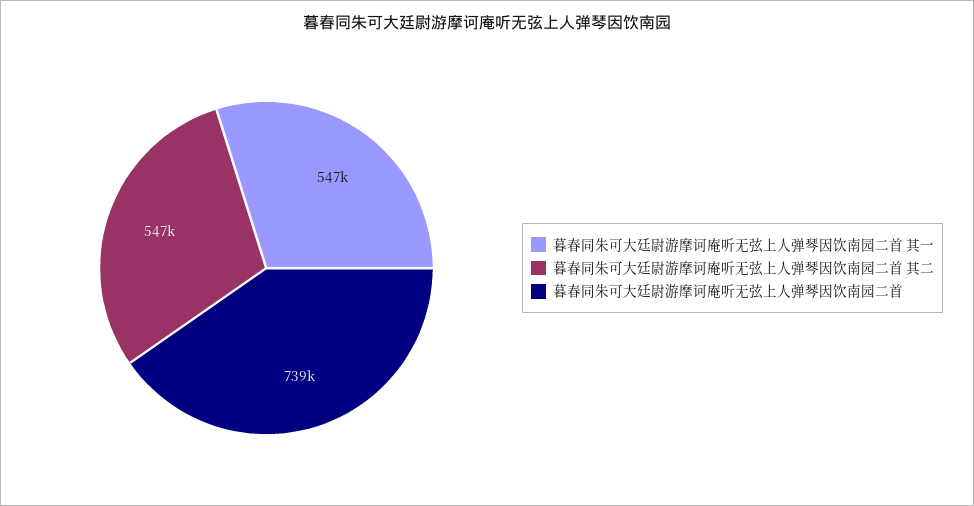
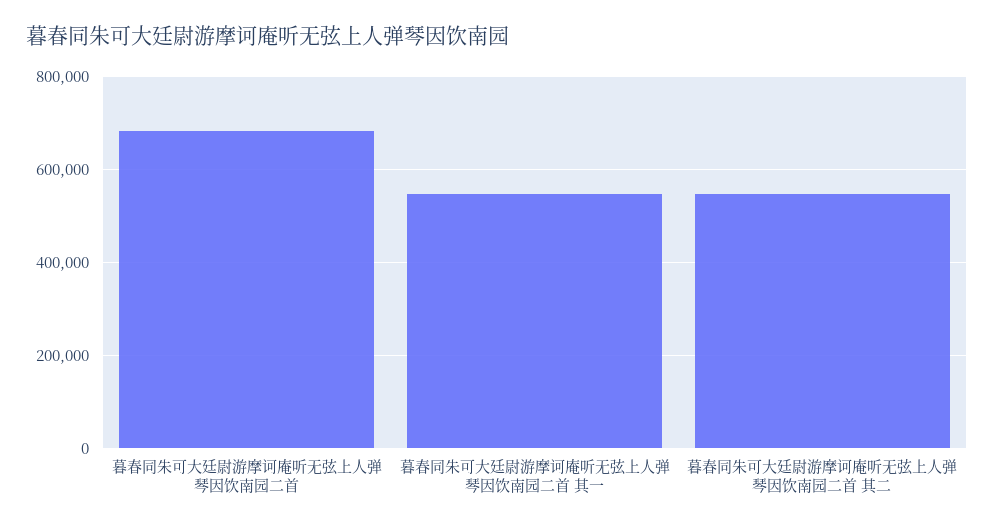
  {
    "暮春同朱可大廷尉游摩诃庵听无弦上人弹琴因饮南园二首 其一": 547000,
    "暮春同朱可大廷尉游摩诃庵听无弦上人弹琴因饮南园二首 其二": 547000,
-   "暮春同朱可大廷尉游摩诃庵听无弦上人弹琴因饮南园二首": 739000
+   "暮春同朱可大廷尉游摩诃庵听无弦上人弹琴因饮南园二首": 680000
  }

